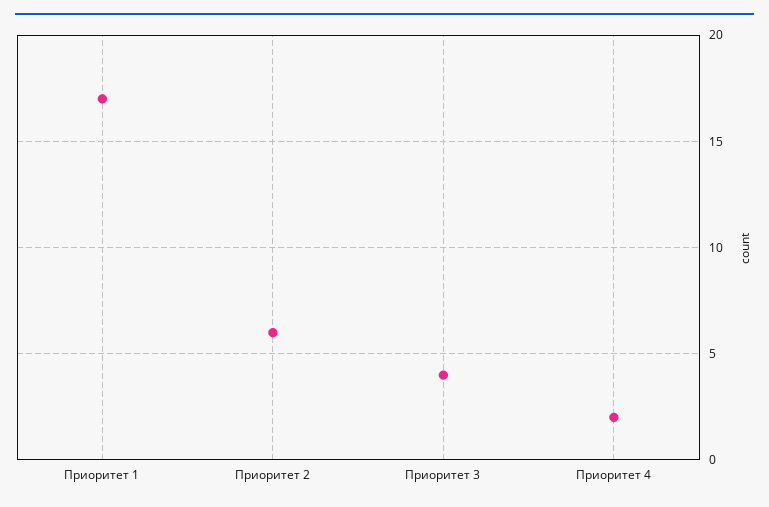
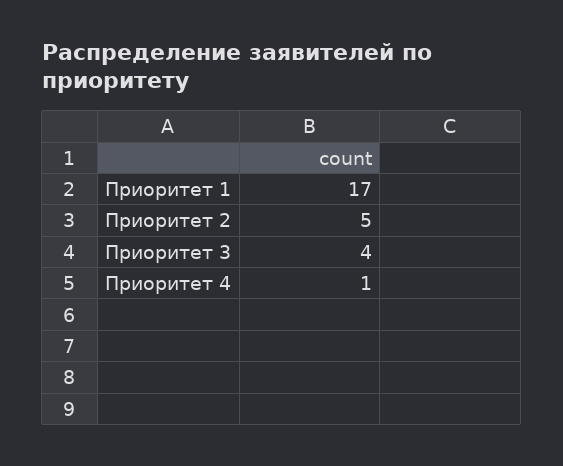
  {
    "Приоритет 1": 17,
-   "Приоритет 2": 6,
+   "Приоритет 2": 5,
    "Приоритет 3": 4,
-   "Приоритет 4": 2
+   "Приоритет 4": 1
  }

